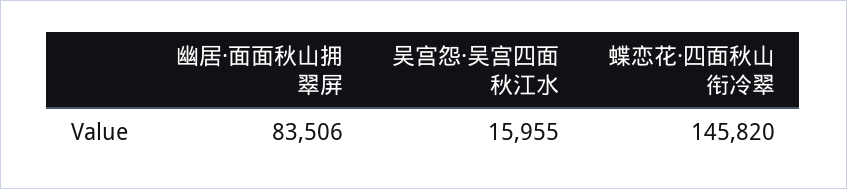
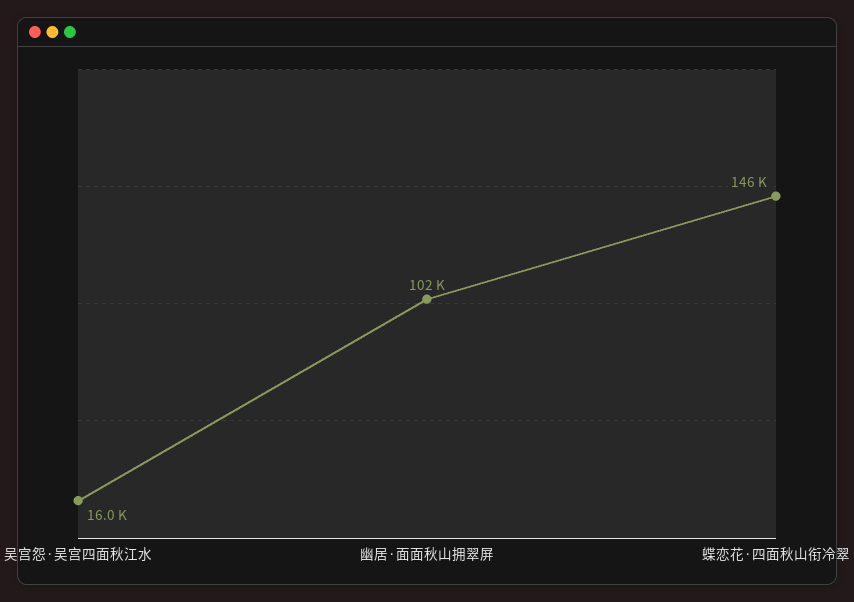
  {
-   "幽居·面面秋山拥翠屏": 83506,
+   "幽居·面面秋山拥翠屏": 102000,
    "吴宫怨·吴宫四面秋江水": 15955,
    "蝶恋花·四面秋山衔冷翠": 145820
  }

